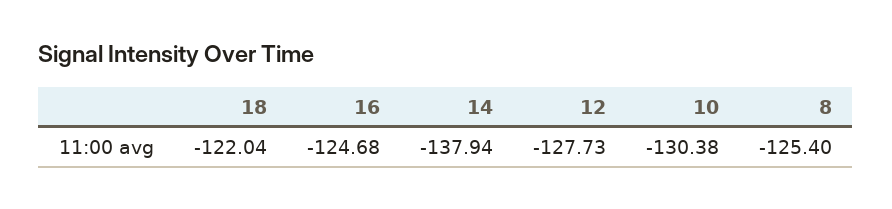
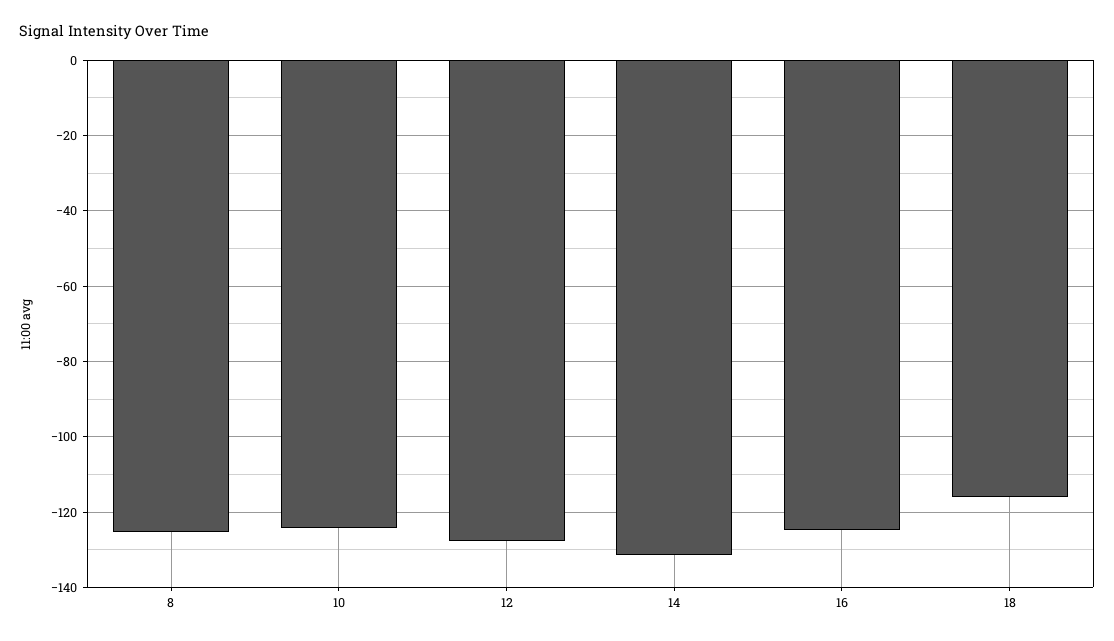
  {
-   "18": -122.04,
+   "18": -116,
    "16": -124.68,
-   "14": -137.94,
+   "14": -132,
    "12": -127.73,
-   "10": -130.38,
+   "10": -124,
    "8": -125.4
  }

